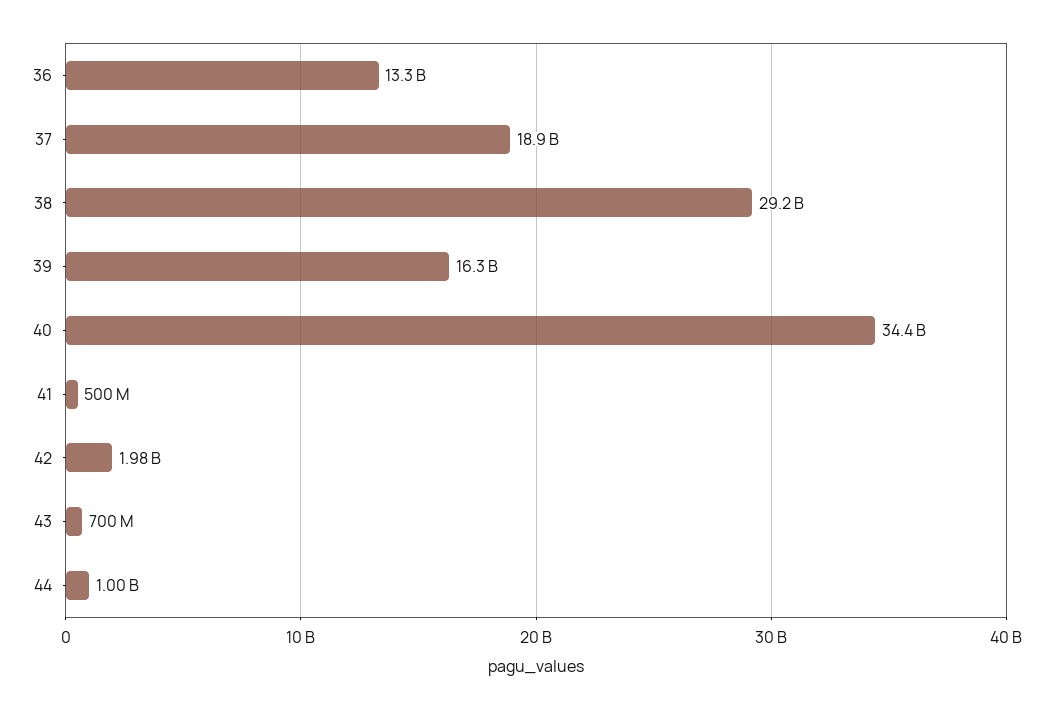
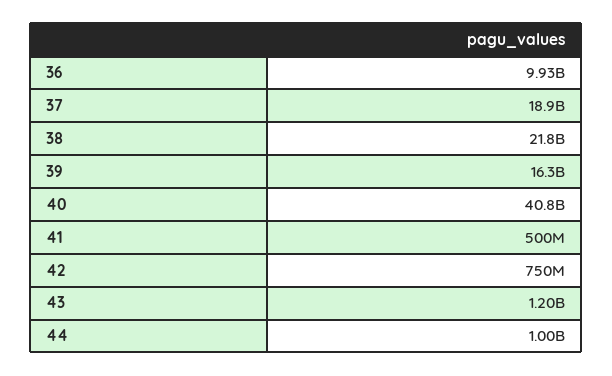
  {
-   "36": 13300000000,
+   "36": 9930000000,
    "37": 18900000000,
-   "38": 29200000000,
+   "38": 21800000000,
    "39": 16300000000,
-   "40": 34400000000,
+   "40": 40800000000,
    "41": 500000000,
-   "42": 1980000000,
+   "42": 750000000,
-   "43": 700000000,
+   "43": 1200000000,
    "44": 1000000000
  }

